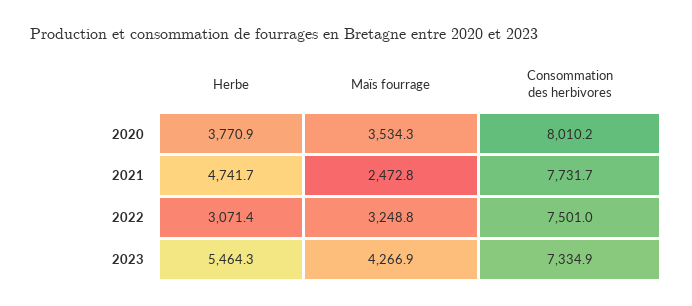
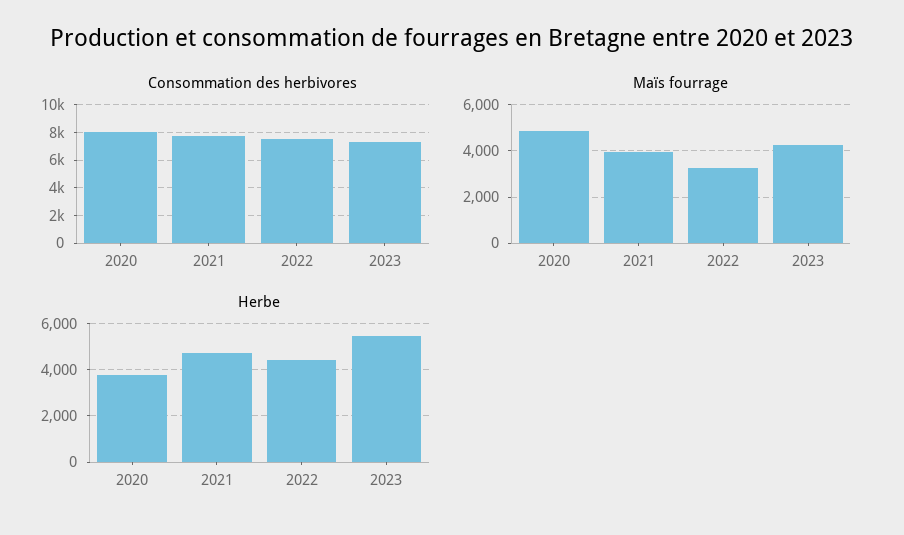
  {
    "Herbe": {
      "2020": 3770.9,
      "2021": 4741.7,
-     "2022": 3071.4,
+     "2022": 4500,
      "2023": 5464.3
    },
    "Maïs fourrage": {
-     "2020": 3534.3,
+     "2020": 5000,
-     "2021": 2472.8,
+     "2021": 4000,
      "2022": 3248.8,
      "2023": 4266.9
    },
    "Consommation des herbivores": {
      "2020": 8010.2,
      "2021": 7731.7,
      "2022": 7501,
      "2023": 7334.9
    }
  }

